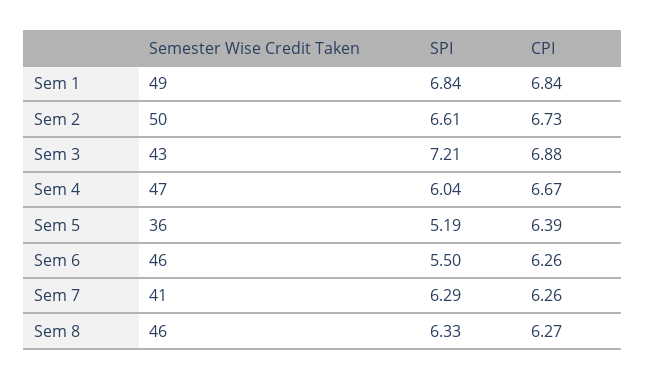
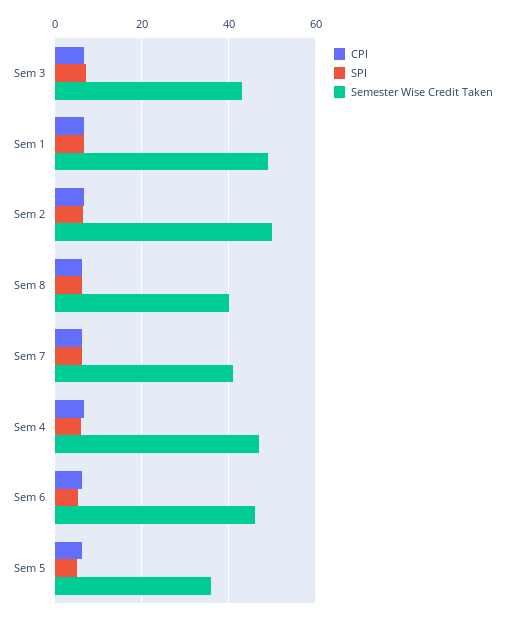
  {
    "Semester Wise Credit Taken": {
      "Sem 1": 49,
      "Sem 2": 50,
      "Sem 3": 43,
      "Sem 4": 47,
      "Sem 5": 36,
      "Sem 6": 46,
      "Sem 7": 41,
-     "Sem 8": 46
+     "Sem 8": 40
    },
    "SPI": {
      "Sem 1": 6.84,
      "Sem 2": 6.61,
      "Sem 3": 7.21,
      "Sem 4": 6.04,
      "Sem 5": 5.19,
      "Sem 6": 5.5,
      "Sem 7": 6.29,
      "Sem 8": 6.33
    },
    "CPI": {
      "Sem 1": 6.84,
      "Sem 2": 6.73,
      "Sem 3": 6.88,
      "Sem 4": 6.67,
      "Sem 5": 6.39,
      "Sem 6": 6.26,
      "Sem 7": 6.26,
      "Sem 8": 6.27
    }
  }

